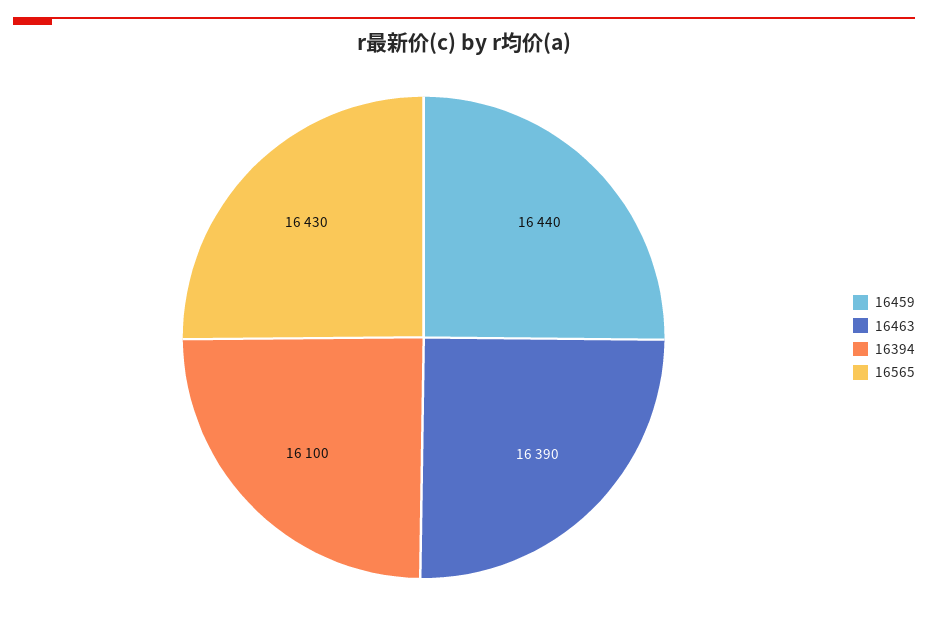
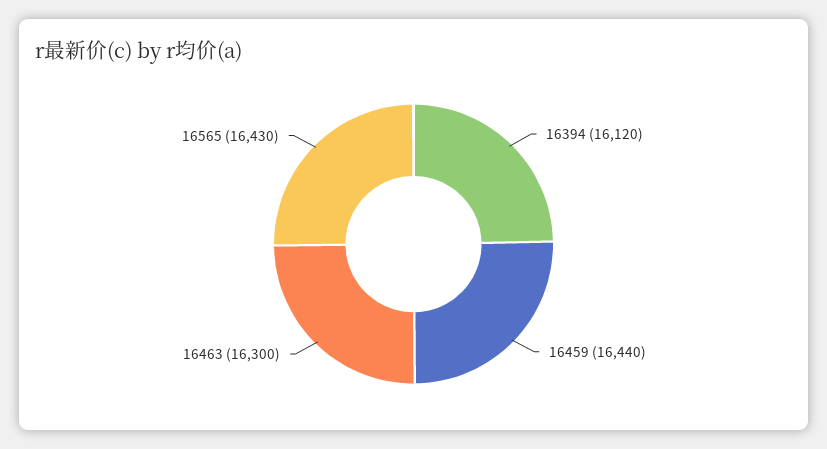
  {
    "16459": 16440,
-   "16463": 16390,
+   "16463": 16300,
-   "16394": 16100,
+   "16394": 16120,
    "16565": 16430
  }

